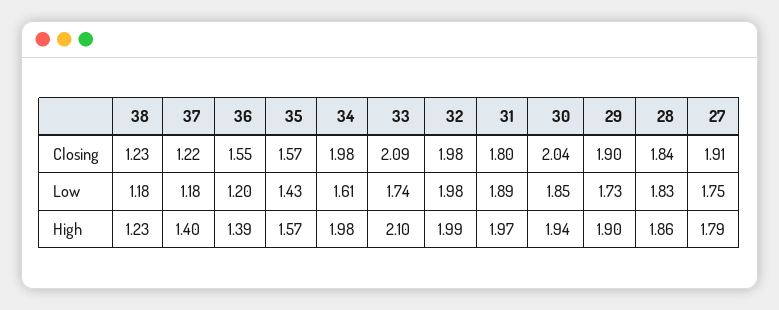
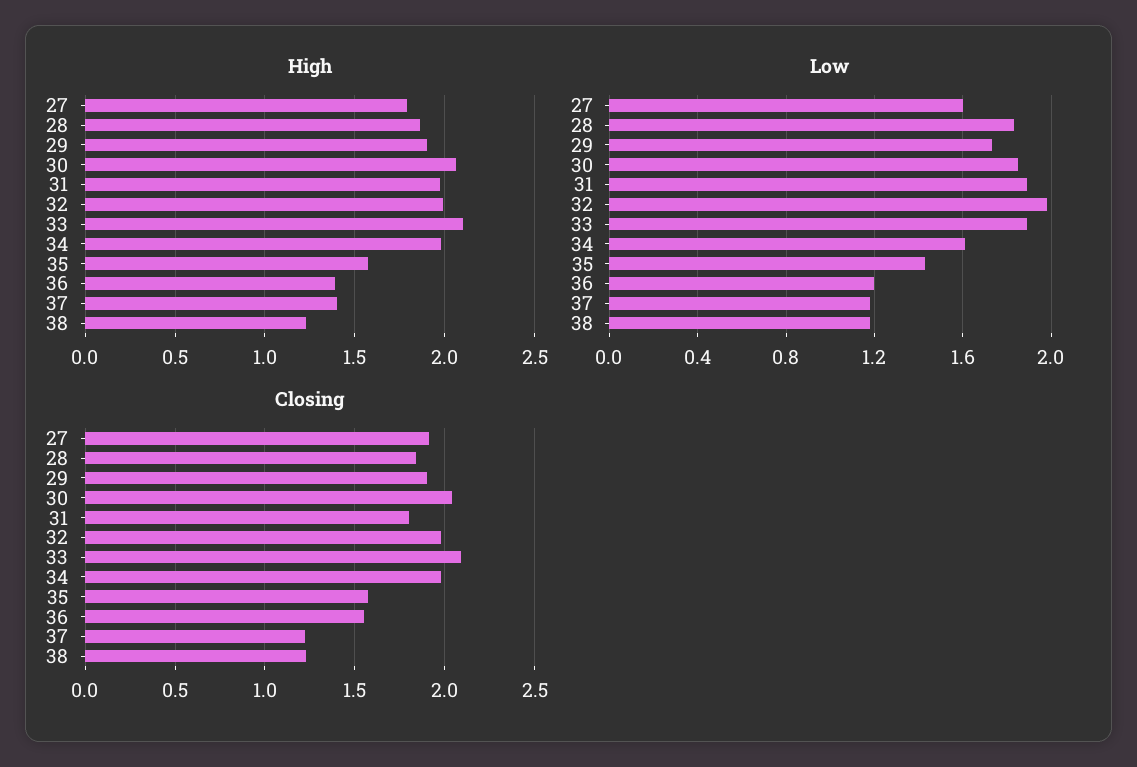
  {
    "Closing": {
      "38": 1.23,
      "37": 1.22,
      "36": 1.55,
      "35": 1.57,
      "34": 1.98,
      "33": 2.09,
      "32": 1.98,
      "31": 1.8,
      "30": 2.04,
      "29": 1.9,
      "28": 1.84,
      "27": 1.91
    },
    "Low": {
      "38": 1.18,
      "37": 1.18,
      "36": 1.2,
      "35": 1.43,
      "34": 1.61,
-     "33": 1.74,
+     "33": 1.9,
      "32": 1.98,
      "31": 1.89,
      "30": 1.85,
      "29": 1.73,
      "28": 1.83,
-     "27": 1.75
+     "27": 1.6
    },
    "High": {
      "38": 1.23,
      "37": 1.4,
      "36": 1.39,
      "35": 1.57,
      "34": 1.98,
      "33": 2.1,
      "32": 1.99,
      "31": 1.97,
-     "30": 1.94,
+     "30": 2.05,
      "29": 1.9,
      "28": 1.86,
      "27": 1.79
    }
  }

